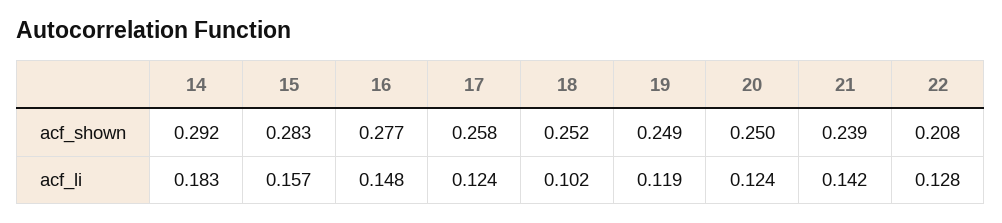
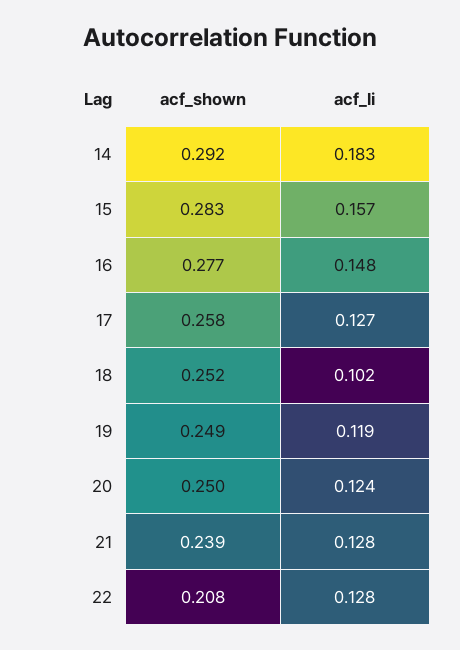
  {
    "14": {
      "acf_shown": 0.292,
      "acf_li": 0.183
    },
    "15": {
      "acf_shown": 0.283,
      "acf_li": 0.157
    },
    "16": {
      "acf_shown": 0.277,
      "acf_li": 0.148
    },
    "17": {
      "acf_shown": 0.258,
-     "acf_li": 0.124
+     "acf_li": 0.127
    },
    "18": {
      "acf_shown": 0.252,
      "acf_li": 0.102
    },
    "19": {
      "acf_shown": 0.249,
      "acf_li": 0.119
    },
    "20": {
      "acf_shown": 0.25,
      "acf_li": 0.124
    },
    "21": {
      "acf_shown": 0.239,
-     "acf_li": 0.142
+     "acf_li": 0.128
    },
    "22": {
      "acf_shown": 0.208,
      "acf_li": 0.128
    }
  }

